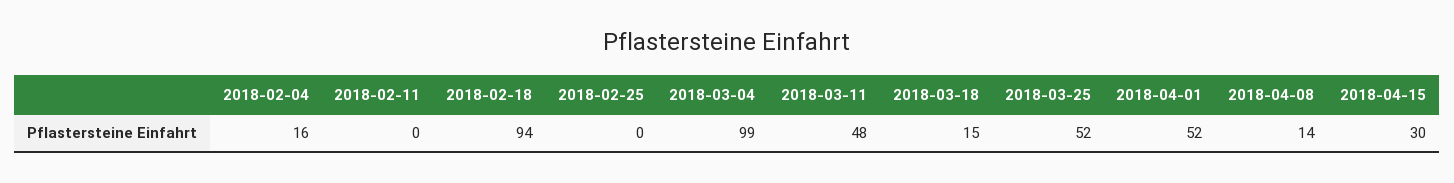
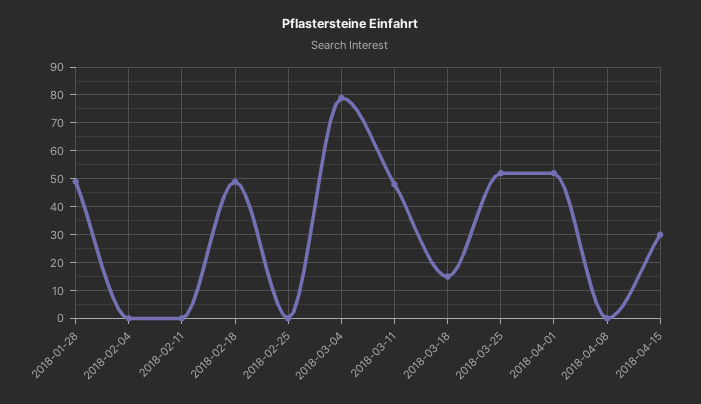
  {
-   "2018-02-04": 16,
+   "2018-02-04": 0,
    "2018-02-11": 0,
-   "2018-02-18": 94,
+   "2018-02-18": 50,
    "2018-02-25": 0,
-   "2018-03-04": 99,
+   "2018-03-04": 80,
    "2018-03-11": 48,
    "2018-03-18": 15,
    "2018-03-25": 52,
    "2018-04-01": 52,
-   "2018-04-08": 14,
+   "2018-04-08": 0,
-   "2018-04-15": 30
+   "2018-04-15": 30,
+   "2018-01-28": 50
  }

